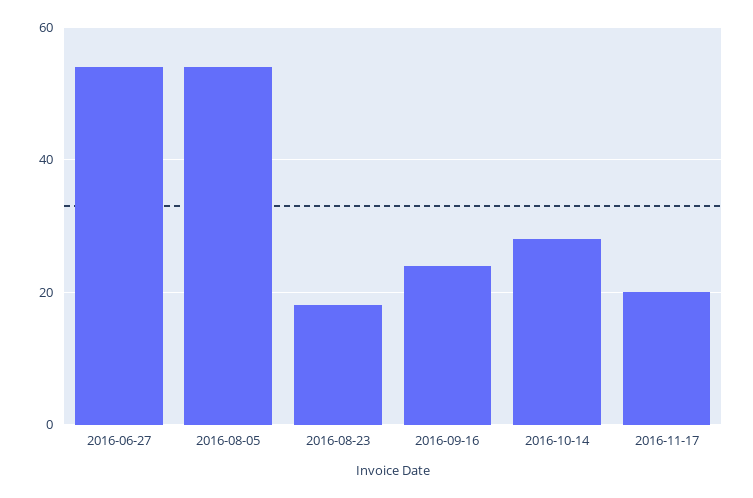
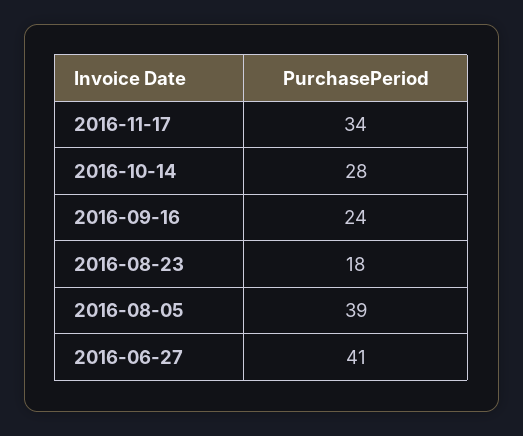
  {
-   "2016-06-27": 55,
+   "2016-06-27": 41,
-   "2016-08-05": 55,
+   "2016-08-05": 39,
    "2016-08-23": 18,
    "2016-09-16": 24,
    "2016-10-14": 28,
-   "2016-11-17": 20
+   "2016-11-17": 34
  }

